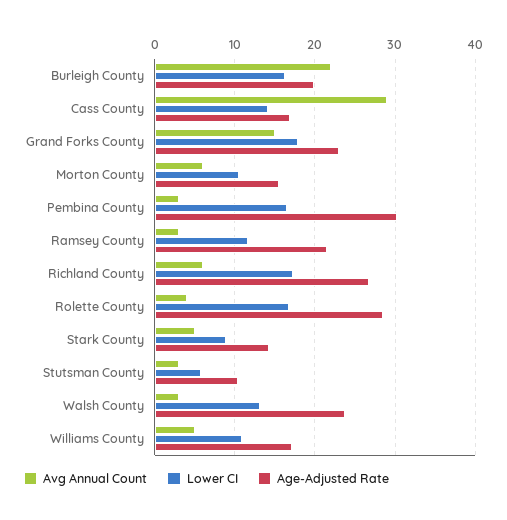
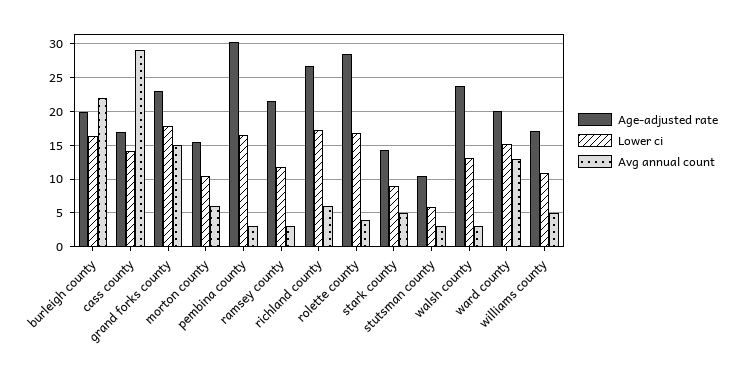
  {
    "Avg Annual Count": {
      "Burleigh County": 22,
      "Cass County": 29,
      "Grand Forks County": 15,
      "Morton County": 6,
      "Pembina County": 3,
      "Ramsey County": 3,
      "Richland County": 6,
      "Rolette County": 4,
      "Stark County": 5,
      "Stutsman County": 3,
      "Walsh County": 3,
-     "Williams County": 5
+     "Williams County": 5,
+     "ward county": 13
    },
    "Lower CI": {
      "Burleigh County": 16,
      "Cass County": 14,
      "Grand Forks County": 18,
      "Morton County": 11,
      "Pembina County": 17,
      "Ramsey County": 12,
      "Richland County": 17,
      "Rolette County": 17,
      "Stark County": 9,
      "Stutsman County": 6,
      "Walsh County": 13,
-     "Williams County": 11
+     "Williams County": 11,
+     "ward county": 15
    },
    "Age-Adjusted Rate": {
      "Burleigh County": 20,
      "Cass County": 17,
      "Grand Forks County": 23,
      "Morton County": 16,
      "Pembina County": 30,
      "Ramsey County": 22,
      "Richland County": 27,
      "Rolette County": 29,
      "Stark County": 14,
      "Stutsman County": 10,
      "Walsh County": 24,
-     "Williams County": 17
+     "Williams County": 17,
+     "ward county": 20
    }
  }

